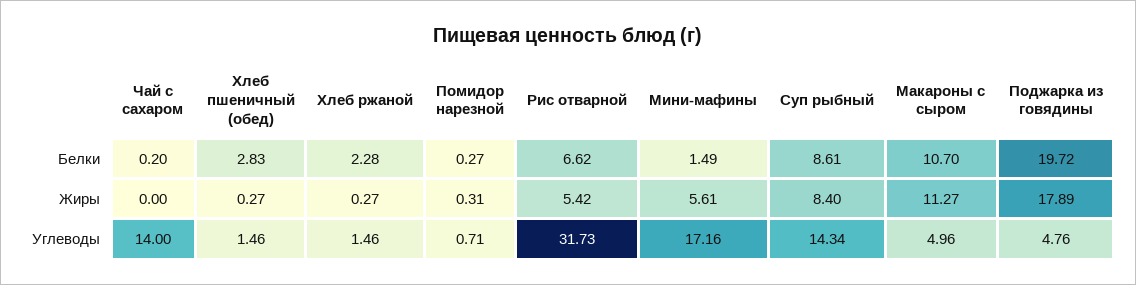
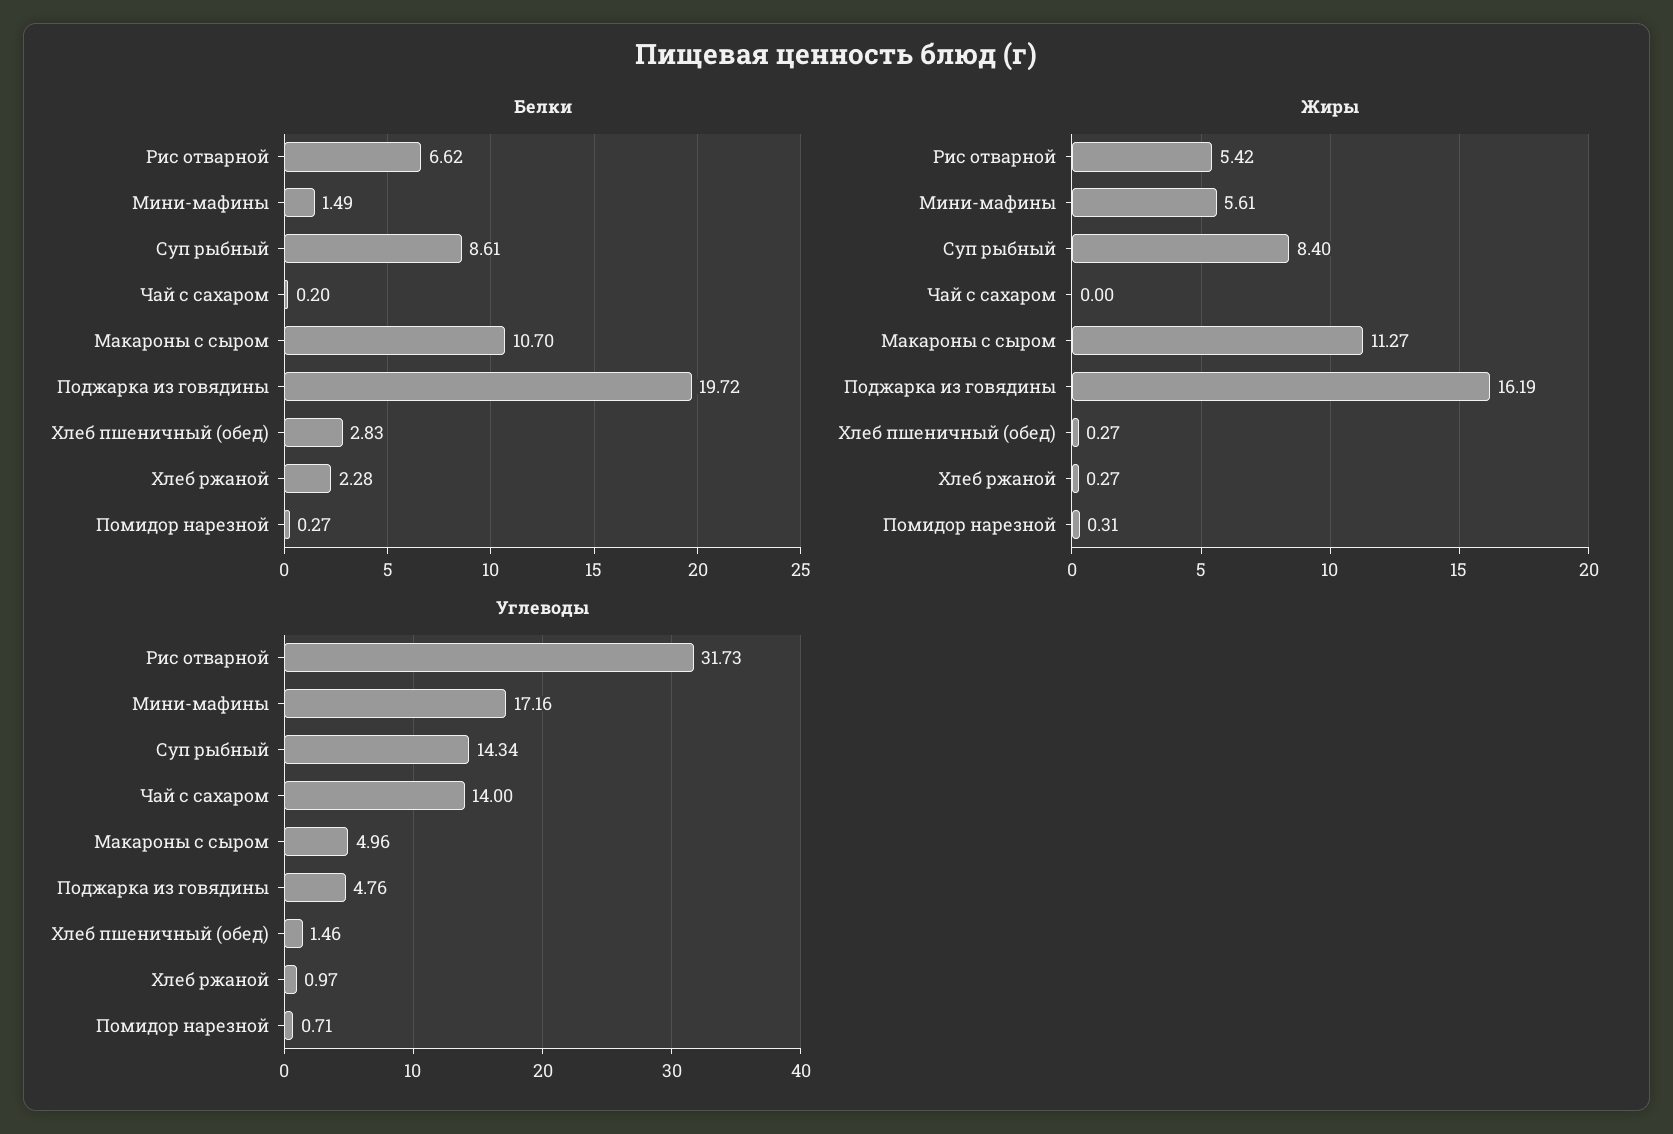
  {
    "Белки": {
      "Чай с сахаром": 0.2,
      "Хлеб пшеничный (обед)": 2.83,
      "Хлеб ржаной": 2.28,
      "Помидор нарезной": 0.27,
      "Рис отварной": 6.62,
      "Мини-мафины": 1.49,
      "Суп рыбный": 8.61,
      "Макароны с сыром": 10.7,
      "Поджарка из говядины": 19.72
    },
    "Жиры": {
      "Чай с сахаром": 0,
      "Хлеб пшеничный (обед)": 0.27,
      "Хлеб ржаной": 0.27,
      "Помидор нарезной": 0.31,
      "Рис отварной": 5.42,
      "Мини-мафины": 5.61,
      "Суп рыбный": 8.4,
      "Макароны с сыром": 11.27,
-     "Поджарка из говядины": 17.89
+     "Поджарка из говядины": 16.19
    },
    "Углеводы": {
      "Чай с сахаром": 14,
      "Хлеб пшеничный (обед)": 1.46,
-     "Хлеб ржаной": 1.46,
+     "Хлеб ржаной": 0.97,
      "Помидор нарезной": 0.71,
      "Рис отварной": 31.73,
      "Мини-мафины": 17.16,
      "Суп рыбный": 14.34,
      "Макароны с сыром": 4.96,
      "Поджарка из говядины": 4.76
    }
  }

